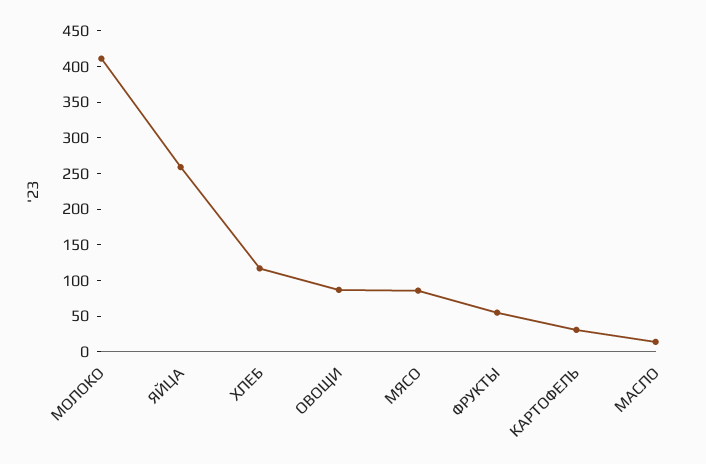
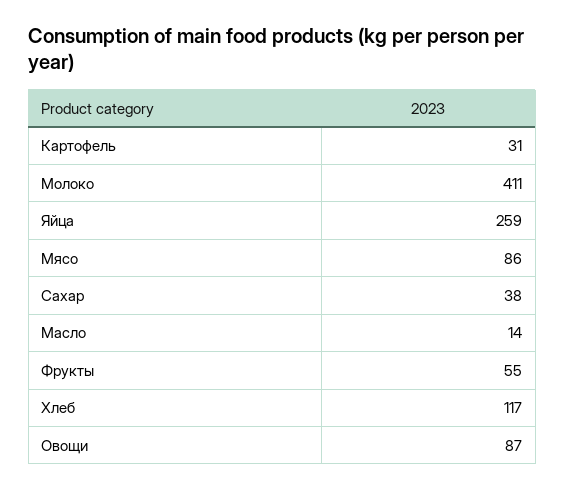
  {
    "МОЛОКО": 411,
    "ЯЙЦА": 259,
    "ХЛЕБ": 117,
    "ОВОЩИ": 87,
    "МЯСО": 86,
    "ФРУКТЫ": 55,
    "КАРТОФЕЛЬ": 31,
-   "МАСЛО": 14
+   "МАСЛО": 14,
+   "Сахар": 38
  }

